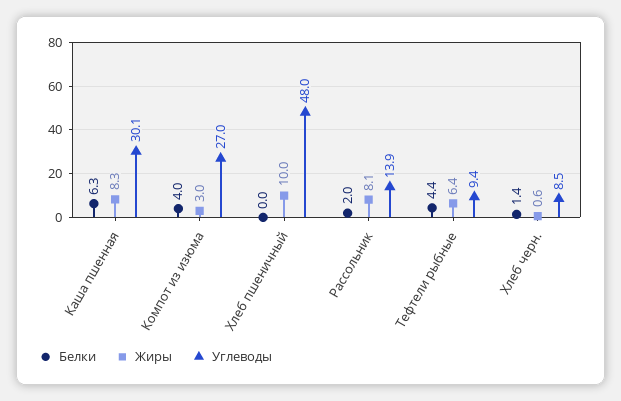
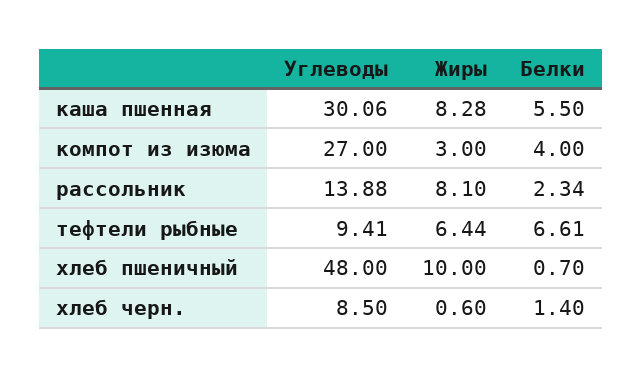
  {
    "Белки": {
-     "Каша пшенная": 6.3,
+     "Каша пшенная": 5.5,
      "Компот из изюма": 4,
-     "Хлеб пшеничный": 0,
+     "Хлеб пшеничный": 0.7,
-     "Рассольник": 2,
+     "Рассольник": 2.34,
-     "Тефтели рыбные": 4.4,
+     "Тефтели рыбные": 6.61,
      "Хлеб черн.": 1.4
    },
    "Жиры": {
      "Каша пшенная": 8.28,
      "Компот из изюма": 3,
      "Хлеб пшеничный": 10,
      "Рассольник": 8.1,
      "Тефтели рыбные": 6.44,
      "Хлеб черн.": 0.6
    },
    "Углеводы": {
      "Каша пшенная": 30.06,
      "Компот из изюма": 27,
      "Хлеб пшеничный": 48,
      "Рассольник": 13.88,
      "Тефтели рыбные": 9.41,
      "Хлеб черн.": 8.5
    }
  }

